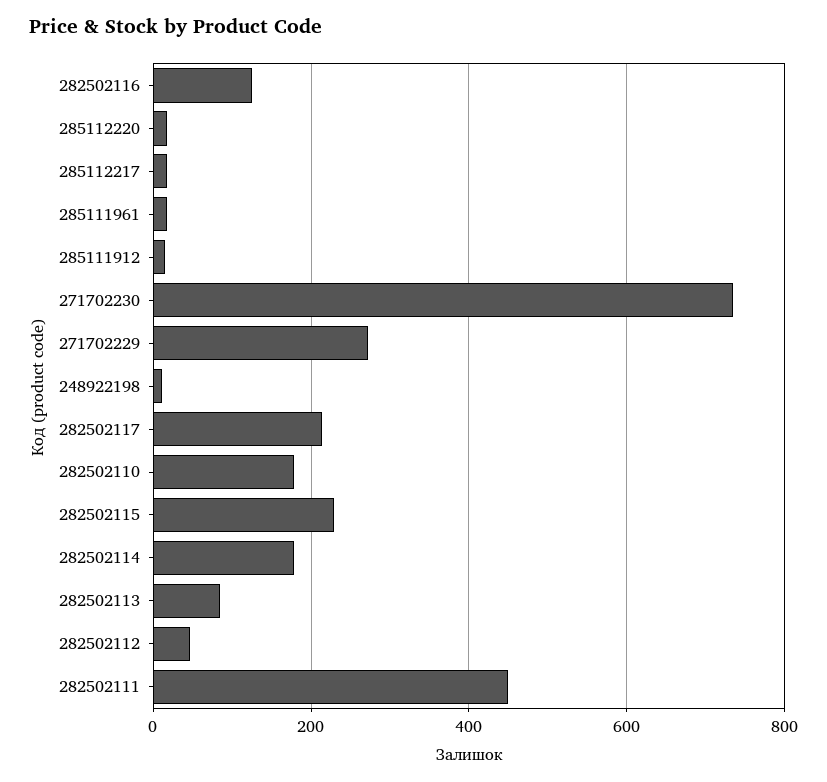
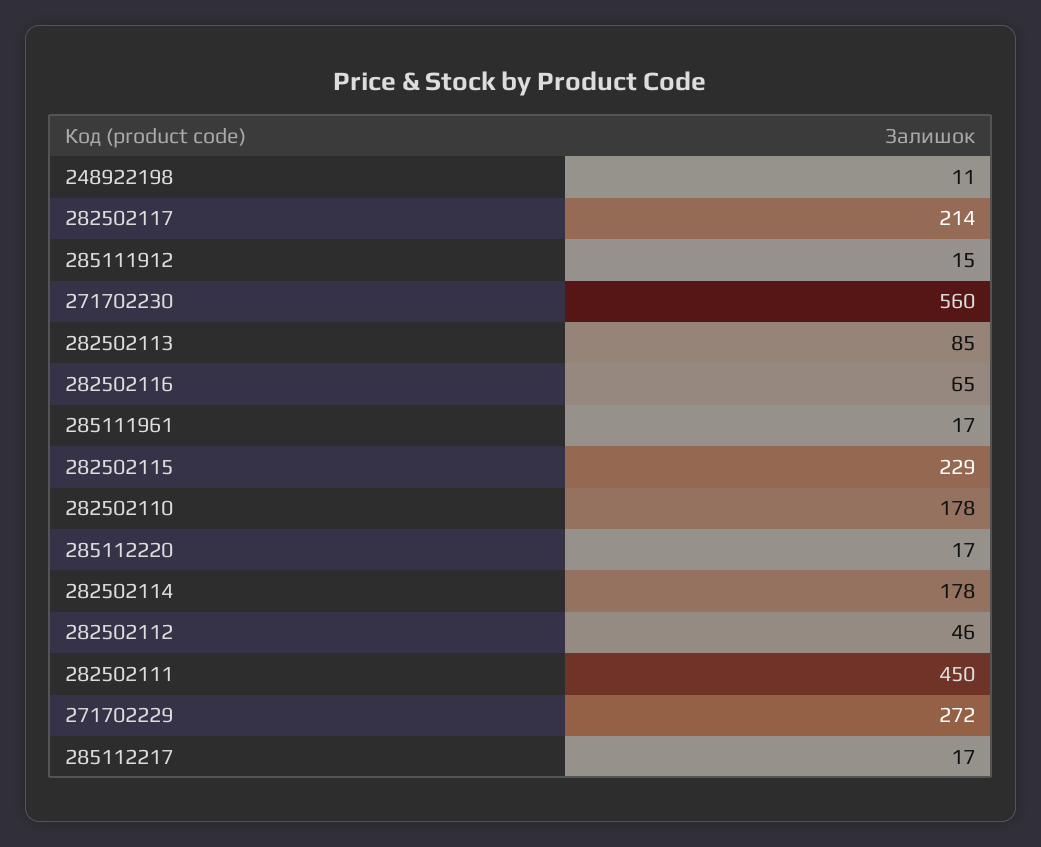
  {
-   "282502116": 120,
+   "282502116": 65,
    "285112220": 17,
    "285112217": 17,
    "285111961": 17,
    "285111912": 15,
-   "271702230": 740,
+   "271702230": 560,
    "271702229": 272,
    "248922198": 11,
    "282502117": 214,
    "282502110": 178,
    "282502115": 229,
    "282502114": 178,
    "282502113": 85,
    "282502112": 46,
    "282502111": 450
  }

